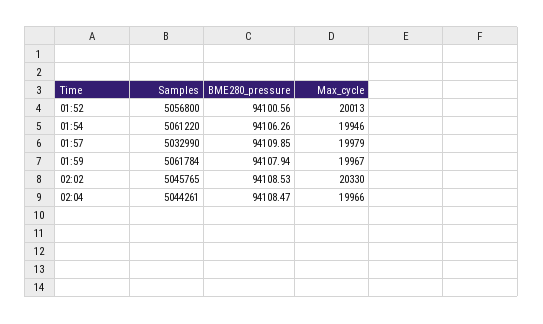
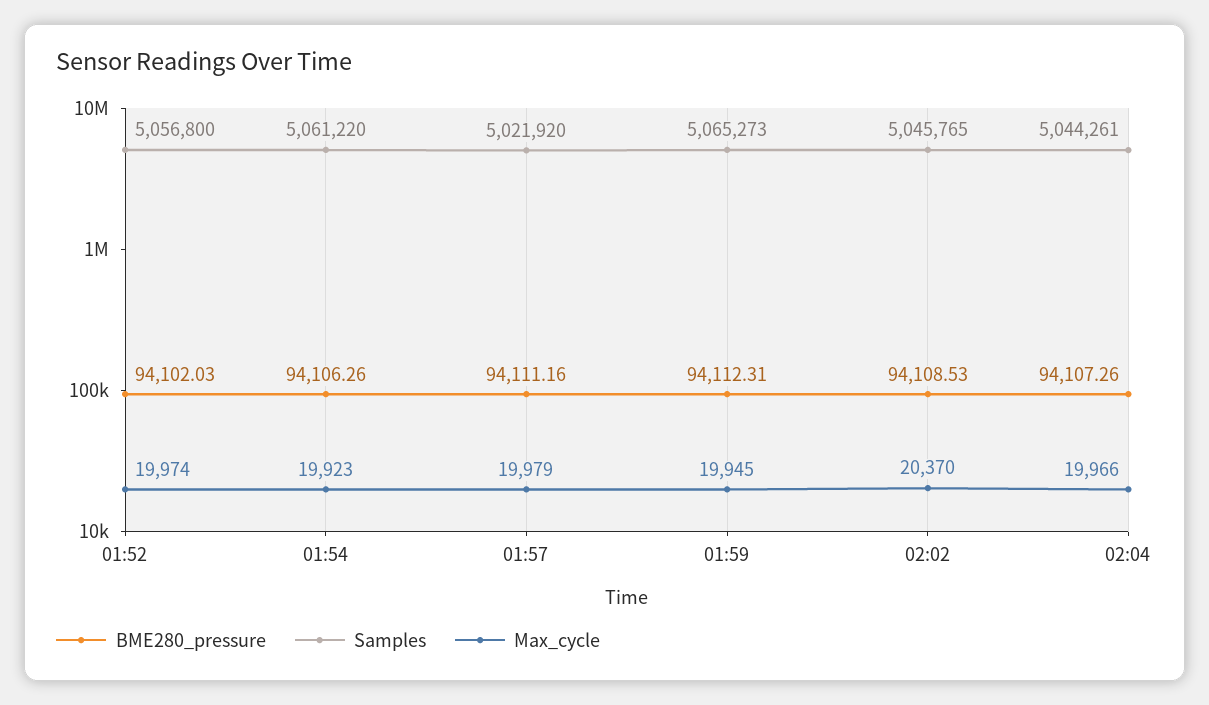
  {
    "Samples": {
      "01:52": 5056800,
      "01:54": 5061220,
-     "01:57": 5032990,
+     "01:57": 5021920,
-     "01:59": 5061784,
+     "01:59": 5065273,
      "02:02": 5045765,
      "02:04": 5044261
    },
    "BME280_pressure": {
-     "01:52": 94100.56,
+     "01:52": 94102.03,
      "01:54": 94106.26,
-     "01:57": 94109.85,
+     "01:57": 94111.16,
-     "01:59": 94107.94,
+     "01:59": 94112.31,
      "02:02": 94108.53,
-     "02:04": 94108.47
+     "02:04": 94107.26
    },
    "Max_cycle": {
-     "01:52": 20013,
+     "01:52": 19974,
-     "01:54": 19946,
+     "01:54": 19923,
      "01:57": 19979,
-     "01:59": 19967,
+     "01:59": 19945,
-     "02:02": 20330,
+     "02:02": 20370,
      "02:04": 19966
    }
  }

